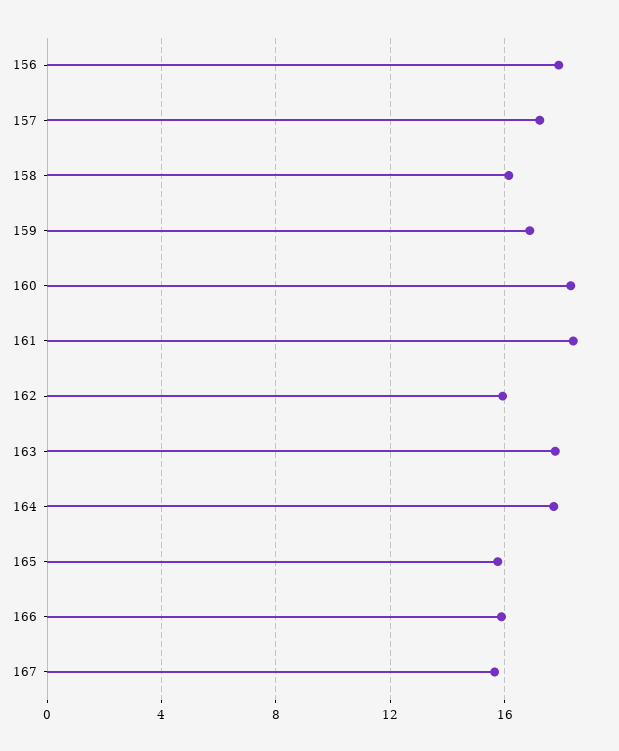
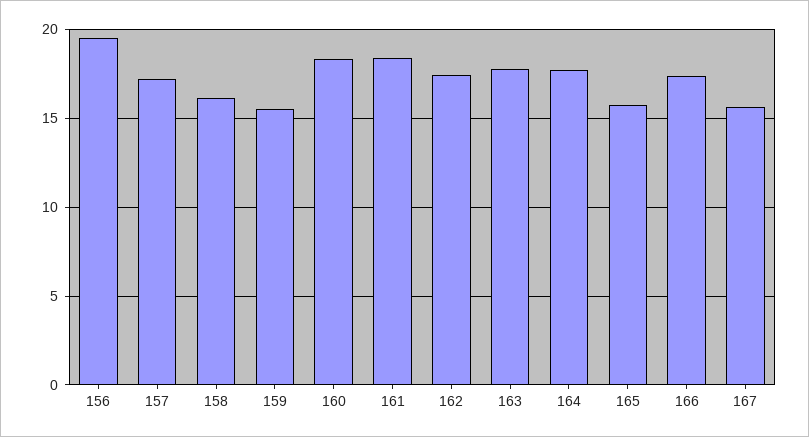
  {
-   "156": 18,
+   "156": 19.5,
    "157": 17,
    "158": 16,
-   "159": 17,
+   "159": 15.5,
    "160": 18.5,
    "161": 18.5,
-   "162": 16,
+   "162": 17.5,
    "163": 18,
    "164": 17.5,
    "165": 16,
-   "166": 16,
+   "166": 17.5,
    "167": 15.5
  }

